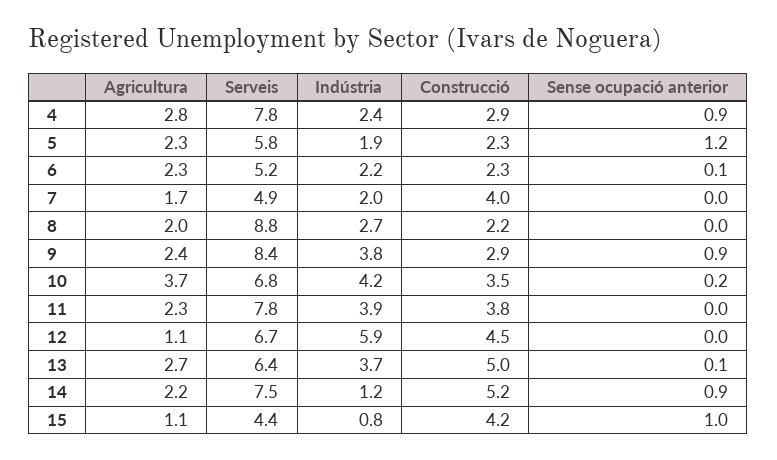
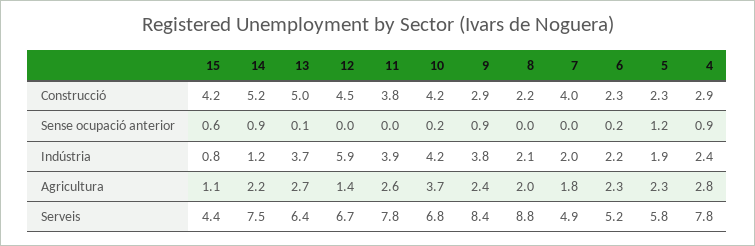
  {
    "Agricultura": {
      "4": 2.8,
      "5": 2.3,
      "6": 2.3,
-     "7": 1.7,
+     "7": 1.8,
      "8": 2,
      "9": 2.4,
      "10": 3.7,
-     "11": 2.3,
+     "11": 2.6,
-     "12": 1.1,
+     "12": 1.4,
      "13": 2.7,
      "14": 2.2,
      "15": 1.1
    },
    "Serveis": {
      "4": 7.8,
      "5": 5.8,
      "6": 5.2,
      "7": 4.9,
      "8": 8.8,
      "9": 8.4,
      "10": 6.8,
      "11": 7.8,
      "12": 6.7,
      "13": 6.4,
      "14": 7.5,
      "15": 4.4
    },
    "Indústria": {
      "4": 2.4,
      "5": 1.9,
      "6": 2.2,
      "7": 2,
-     "8": 2.7,
+     "8": 2.1,
      "9": 3.8,
      "10": 4.2,
      "11": 3.9,
      "12": 5.9,
      "13": 3.7,
      "14": 1.2,
      "15": 0.8
    },
    "Construcció": {
      "4": 2.9,
      "5": 2.3,
      "6": 2.3,
      "7": 4,
      "8": 2.2,
      "9": 2.9,
-     "10": 3.5,
+     "10": 4.2,
      "11": 3.8,
      "12": 4.5,
      "13": 5,
      "14": 5.2,
      "15": 4.2
    },
    "Sense ocupació anterior": {
      "4": 0.9,
      "5": 1.2,
-     "6": 0.1,
+     "6": 0.2,
      "7": 0,
      "8": 0,
      "9": 0.9,
      "10": 0.2,
      "11": 0,
      "12": 0,
      "13": 0.1,
      "14": 0.9,
-     "15": 1
+     "15": 0.6
    }
  }

